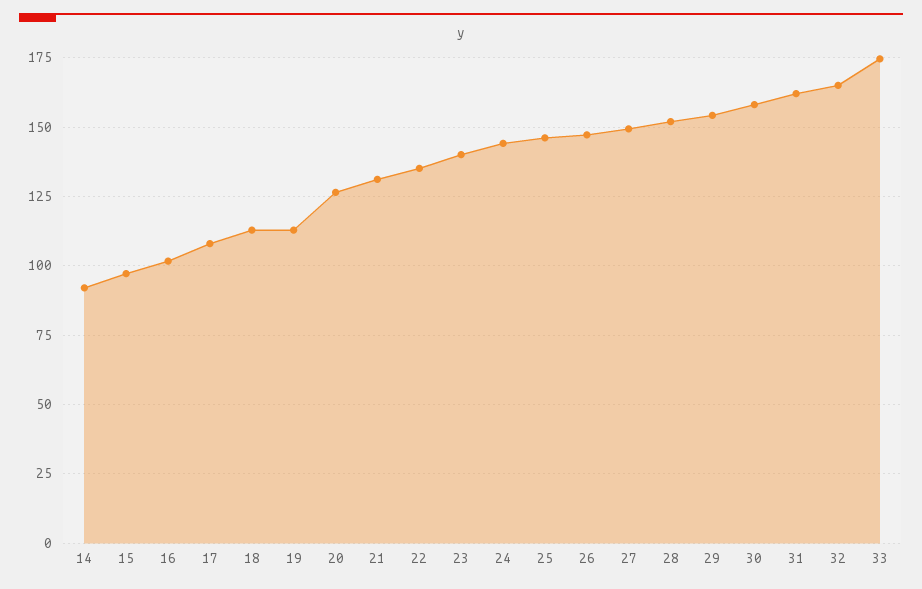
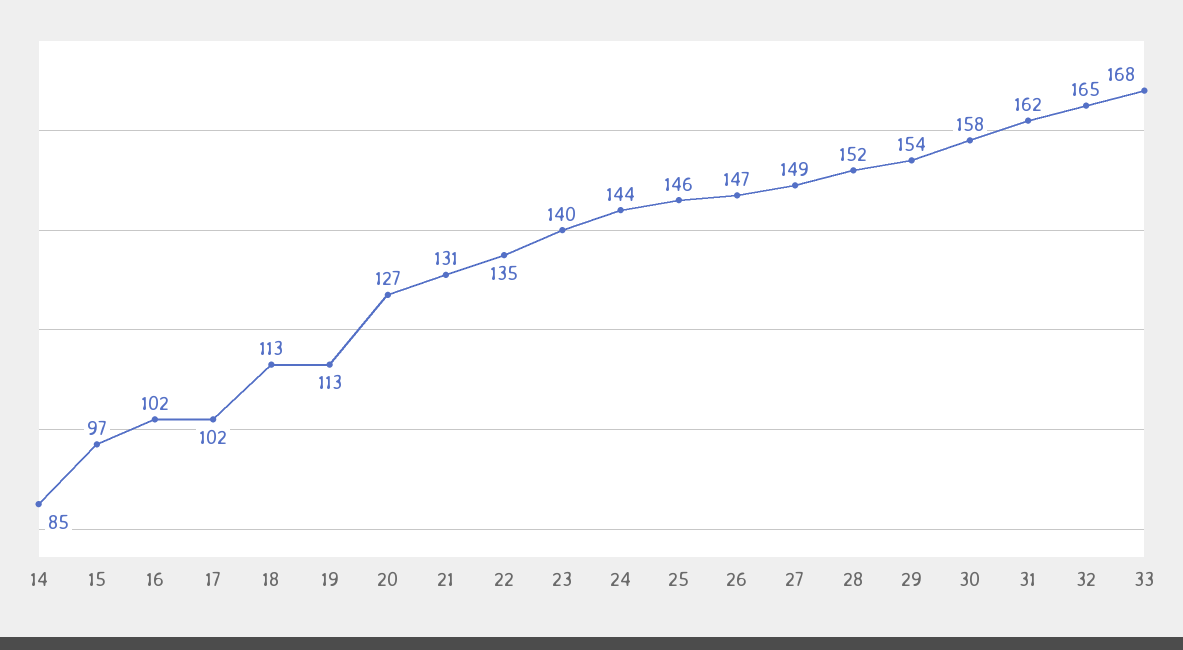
  {
-   "14": 92.5,
+   "14": 85,
    "15": 97,
    "16": 102,
-   "17": 107.5,
+   "17": 102,
    "18": 113,
    "19": 113,
    "20": 127,
    "21": 131,
    "22": 135,
    "23": 140,
    "24": 144,
    "25": 146,
    "26": 147,
    "27": 149,
    "28": 152,
    "29": 154,
    "30": 158,
    "31": 162,
    "32": 165,
-   "33": 175
+   "33": 168
  }

